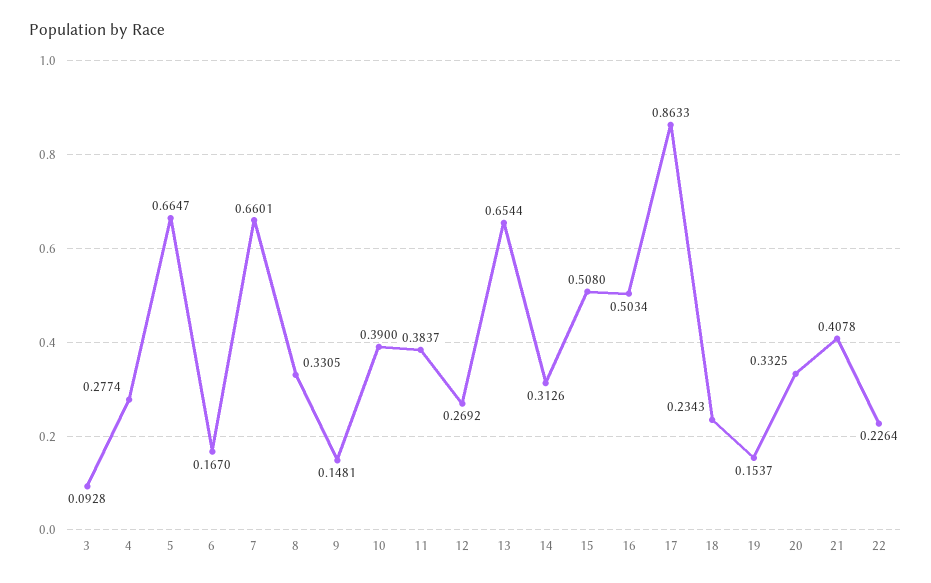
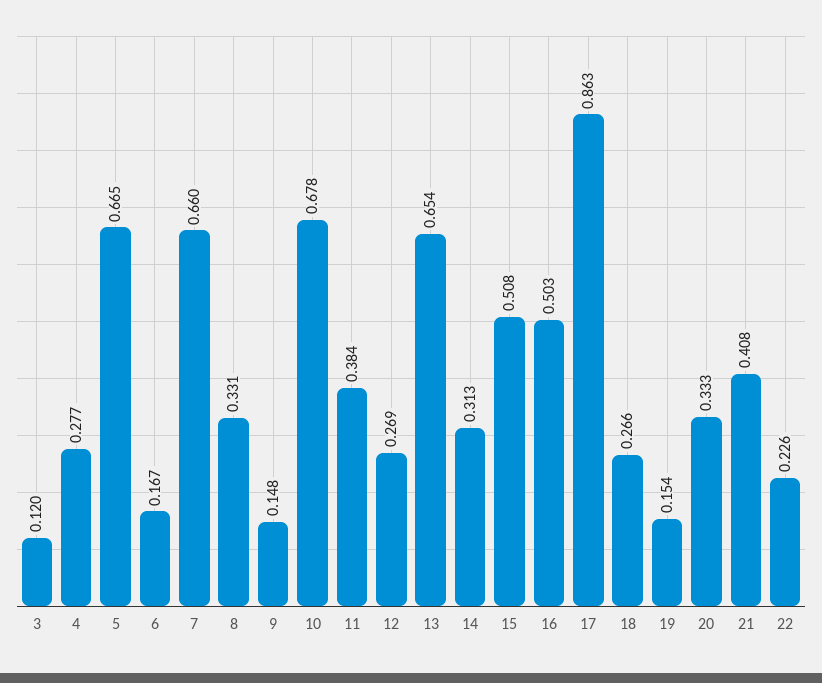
  {
-   "3": 0.0928,
+   "3": 0.12,
    "4": 0.2774,
    "5": 0.6647,
    "6": 0.167,
    "7": 0.6601,
    "8": 0.3305,
    "9": 0.1481,
-   "10": 0.39,
+   "10": 0.678,
    "11": 0.3837,
    "12": 0.2692,
    "13": 0.6544,
    "14": 0.3126,
    "15": 0.508,
    "16": 0.5034,
    "17": 0.8633,
-   "18": 0.2343,
+   "18": 0.266,
    "19": 0.1537,
    "20": 0.3325,
    "21": 0.4078,
    "22": 0.2264
  }

